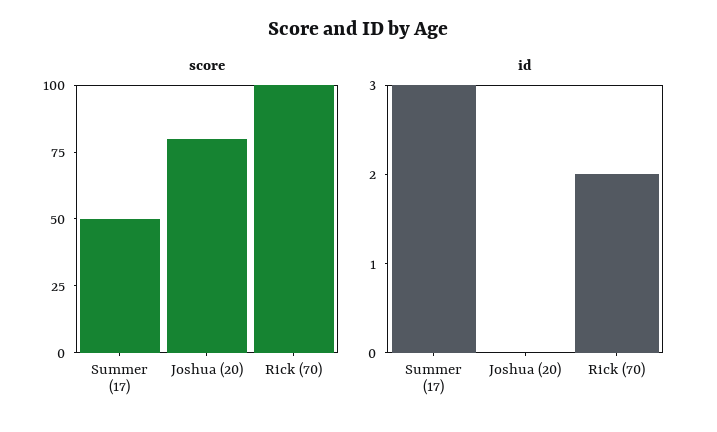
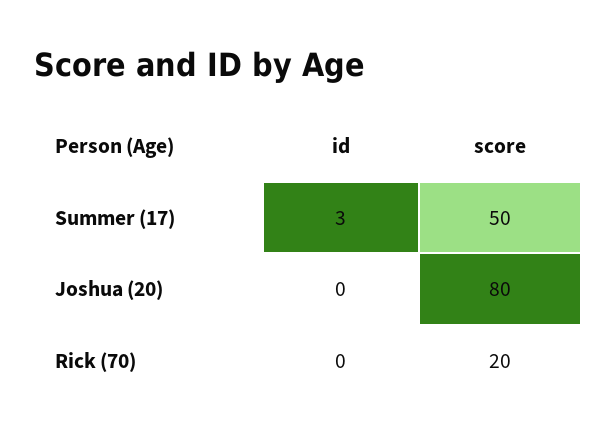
  {
    "score": {
      "Summer (17)": 50,
      "Joshua (20)": 80,
-     "Rick (70)": 100
+     "Rick (70)": 20
    },
    "id": {
      "Summer (17)": 3,
      "Joshua (20)": 0,
-     "Rick (70)": 2
+     "Rick (70)": 0
    }
  }

